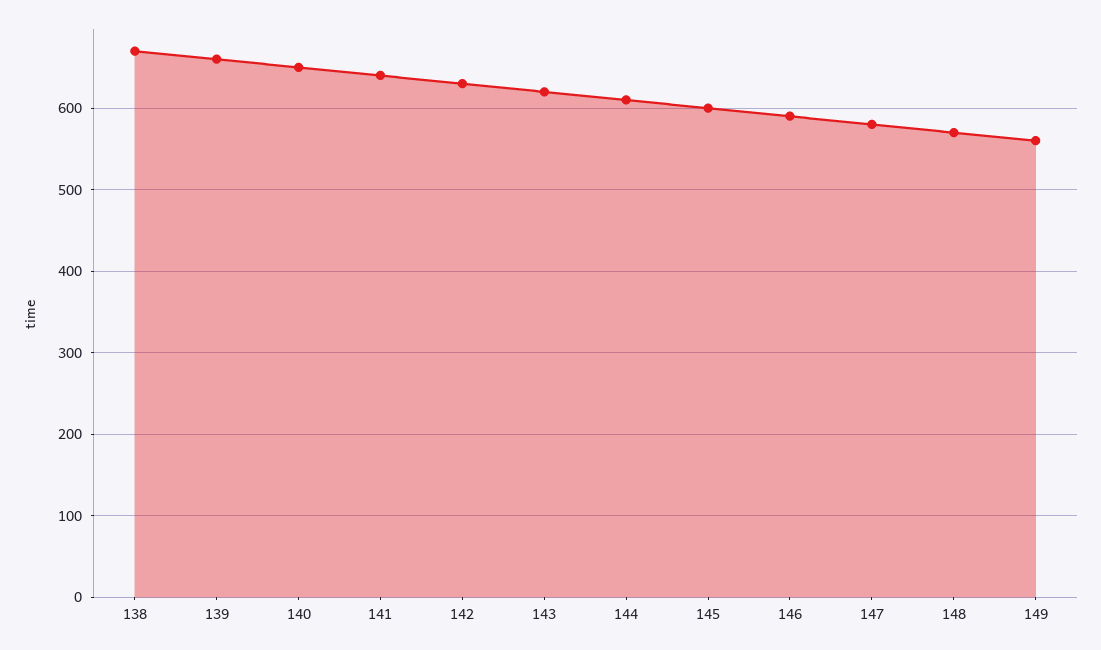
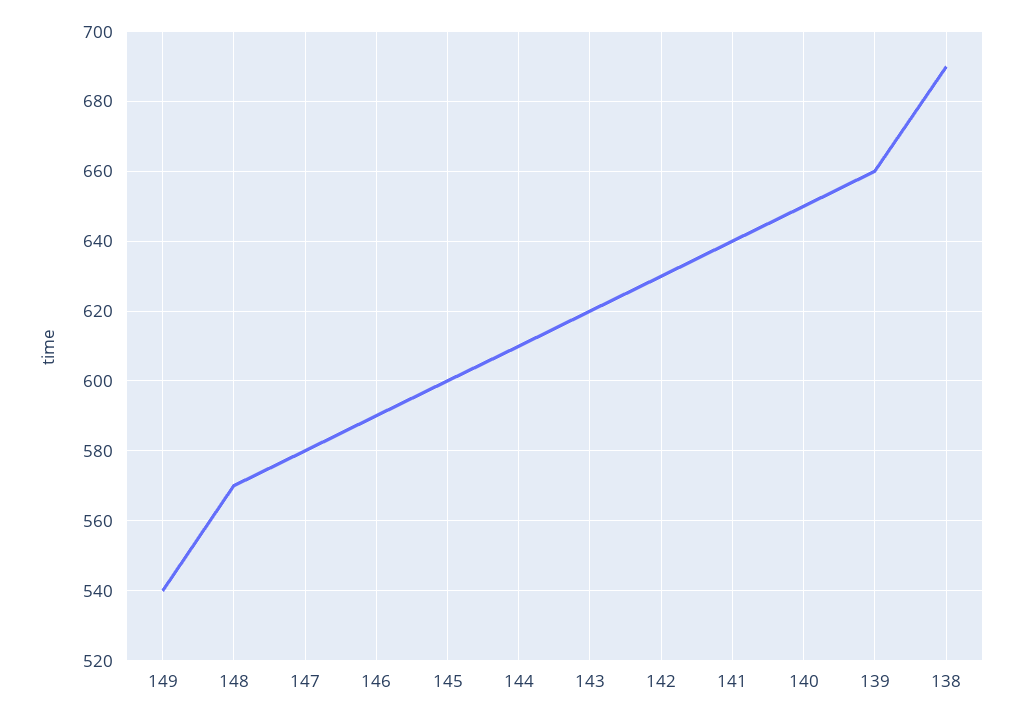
  {
-   "138": 670,
+   "138": 690,
    "139": 660,
    "140": 650,
    "141": 640,
    "142": 630,
    "143": 620,
    "144": 610,
    "145": 600,
    "146": 590,
    "147": 580,
    "148": 570,
-   "149": 560
+   "149": 540
  }

